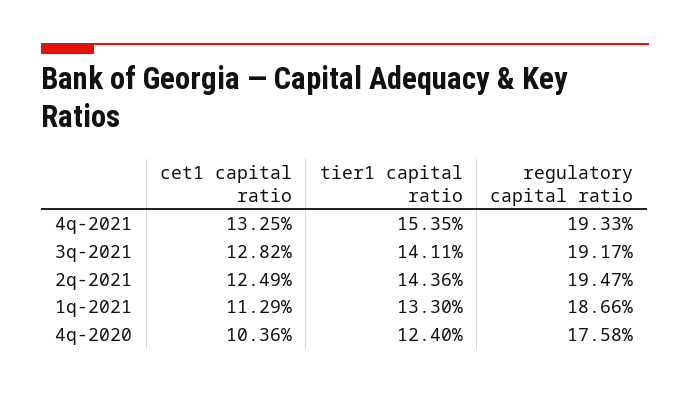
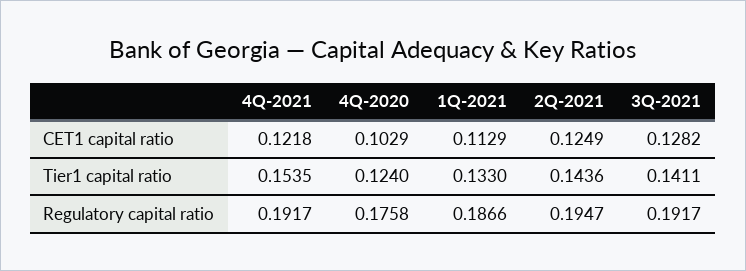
  {
    "cet1 capital ratio": {
-     "4q-2021": 0.1325,
+     "4q-2021": 0.1218,
      "3q-2021": 0.1282,
      "2q-2021": 0.1249,
      "1q-2021": 0.1129,
-     "4q-2020": 0.1036
+     "4q-2020": 0.1029
    },
    "tier1 capital ratio": {
      "4q-2021": 0.1535,
      "3q-2021": 0.1411,
      "2q-2021": 0.1436,
      "1q-2021": 0.133,
      "4q-2020": 0.124
    },
    "regulatory capital ratio": {
-     "4q-2021": 0.1933,
+     "4q-2021": 0.1917,
      "3q-2021": 0.1917,
      "2q-2021": 0.1947,
      "1q-2021": 0.1866,
      "4q-2020": 0.1758
    }
  }

